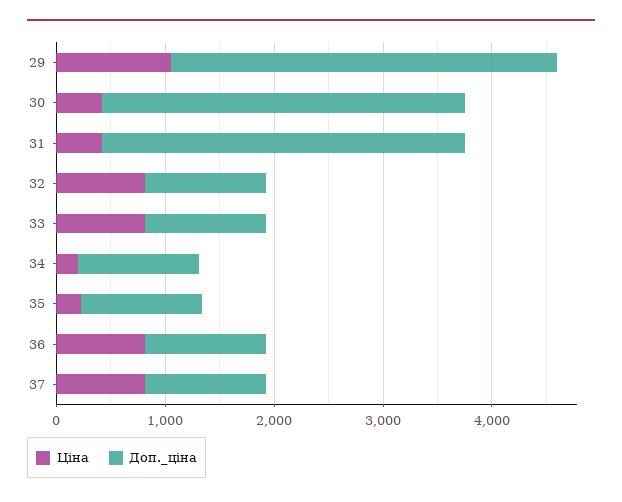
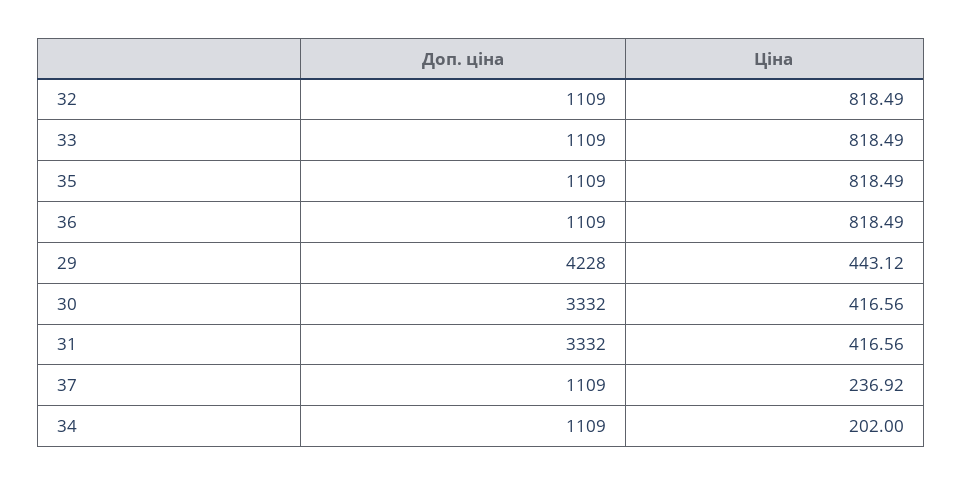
  {
    "Ціна": {
-     "29": 1000,
+     "29": 443.12,
      "30": 416.56,
      "31": 416.56,
      "32": 818.49,
      "33": 818.49,
      "34": 202,
-     "35": 200,
+     "35": 818.49,
      "36": 818.49,
-     "37": 800
+     "37": 236.92
    },
    "Доп._ціна": {
-     "29": 3600,
+     "29": 4228,
      "30": 3332,
      "31": 3332,
      "32": 1109,
      "33": 1109,
      "34": 1109,
      "35": 1109,
      "36": 1109,
      "37": 1109
    }
  }

